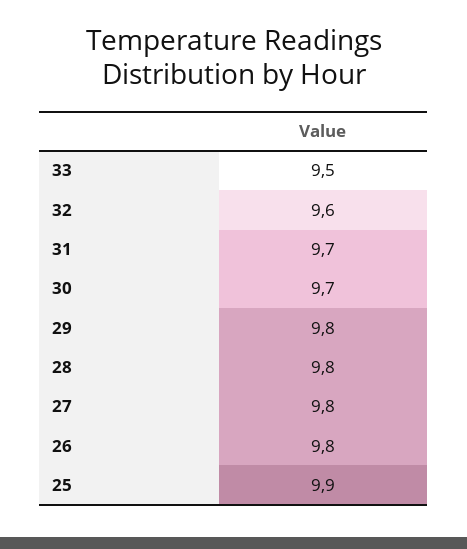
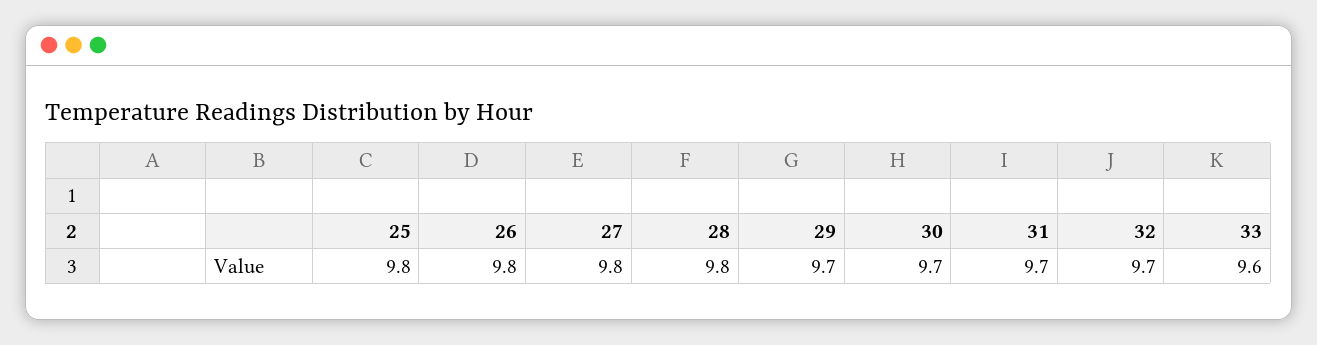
  {
-   "33": 9.5,
+   "33": 9.6,
-   "32": 9.6,
+   "32": 9.7,
    "31": 9.7,
    "30": 9.7,
-   "29": 9.8,
+   "29": 9.7,
    "28": 9.8,
    "27": 9.8,
    "26": 9.8,
-   "25": 9.9
+   "25": 9.8
  }

